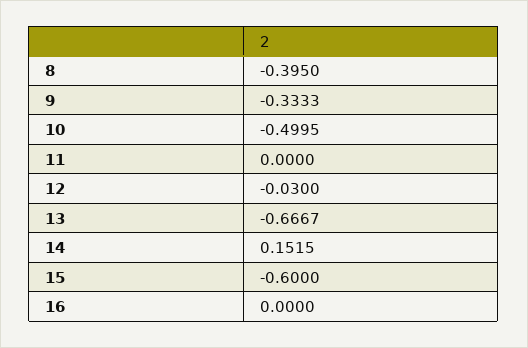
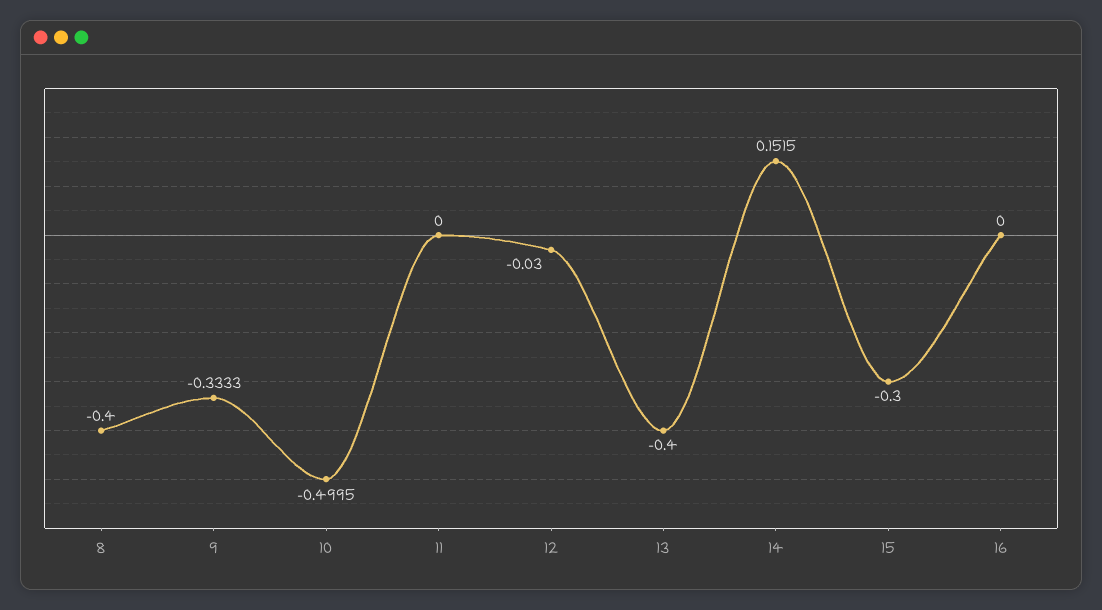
  {
-   "8": -0.395,
+   "8": -0.4,
    "9": -0.3333,
    "10": -0.4995,
    "11": 0,
    "12": -0.03,
-   "13": -0.6667,
+   "13": -0.4,
    "14": 0.1515,
-   "15": -0.6,
+   "15": -0.3,
    "16": 0
  }

